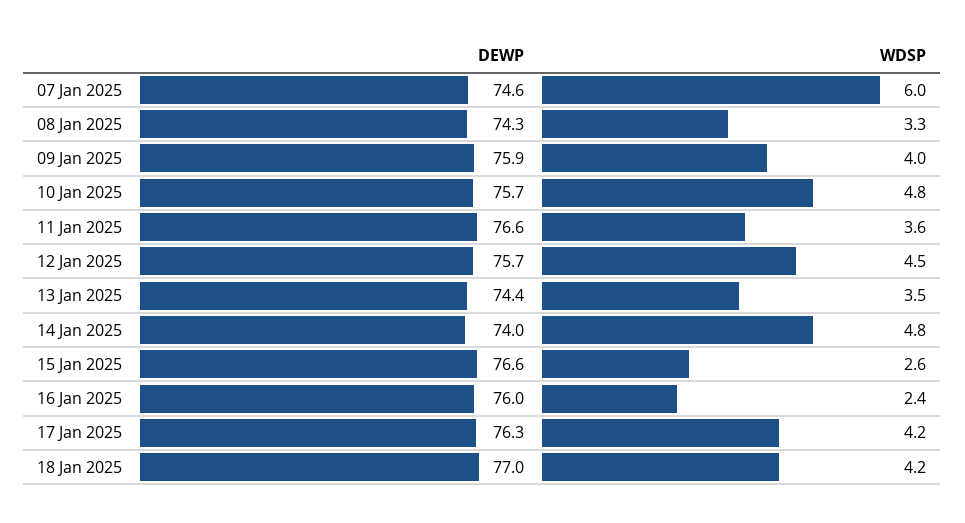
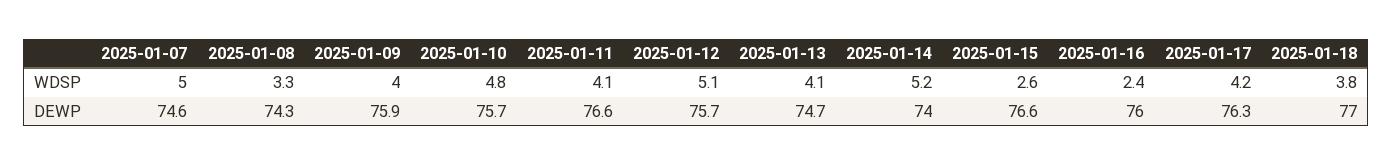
  {
    "DEWP": {
      "07 Jan 2025": 74.6,
      "08 Jan 2025": 74.3,
      "09 Jan 2025": 75.9,
      "10 Jan 2025": 75.7,
      "11 Jan 2025": 76.6,
      "12 Jan 2025": 75.7,
-     "13 Jan 2025": 74.4,
+     "13 Jan 2025": 74.7,
      "14 Jan 2025": 74,
      "15 Jan 2025": 76.6,
      "16 Jan 2025": 76,
      "17 Jan 2025": 76.3,
      "18 Jan 2025": 77
    },
    "WDSP": {
-     "07 Jan 2025": 6,
+     "07 Jan 2025": 5,
      "08 Jan 2025": 3.3,
      "09 Jan 2025": 4,
      "10 Jan 2025": 4.8,
-     "11 Jan 2025": 3.6,
+     "11 Jan 2025": 4.1,
-     "12 Jan 2025": 4.5,
+     "12 Jan 2025": 5.1,
-     "13 Jan 2025": 3.5,
+     "13 Jan 2025": 4.1,
-     "14 Jan 2025": 4.8,
+     "14 Jan 2025": 5.2,
      "15 Jan 2025": 2.6,
      "16 Jan 2025": 2.4,
      "17 Jan 2025": 4.2,
-     "18 Jan 2025": 4.2
+     "18 Jan 2025": 3.8
    }
  }

